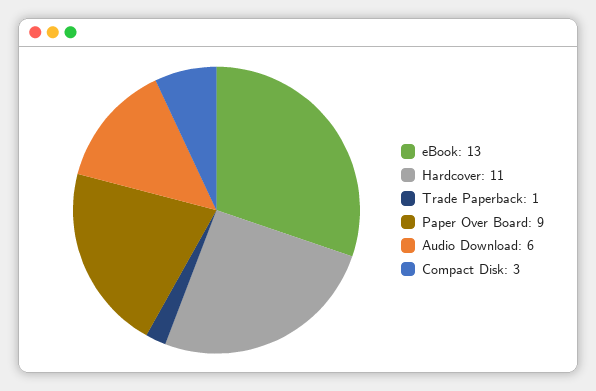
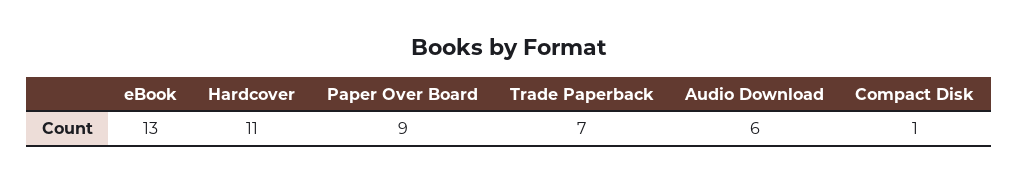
  {
    "eBook": 13,
    "Hardcover": 11,
-   "Trade Paperback": 1,
+   "Trade Paperback": 7,
    "Paper Over Board": 9,
    "Audio Download": 6,
-   "Compact Disk": 3
+   "Compact Disk": 1
  }

